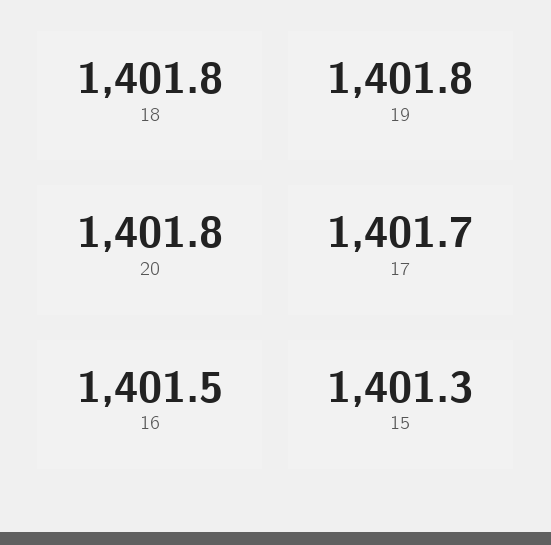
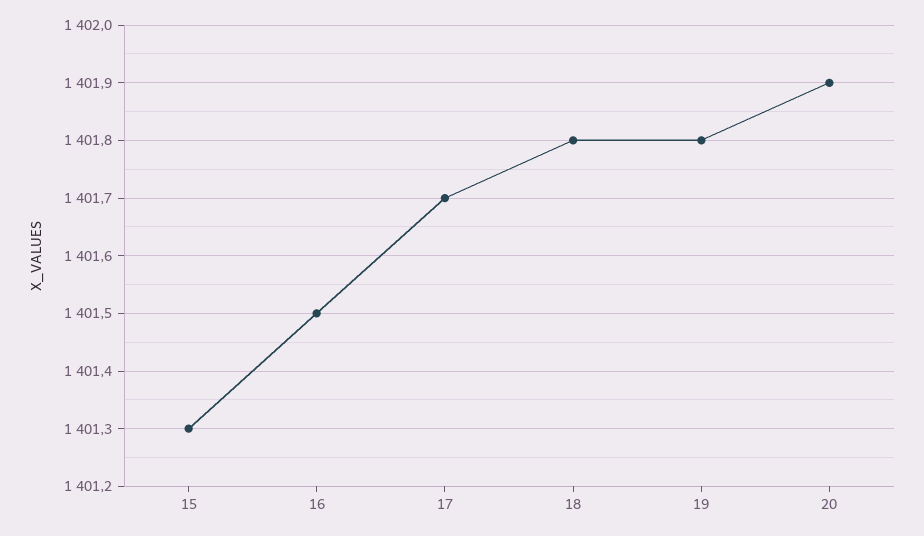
  {
    "18": 1401.8,
    "19": 1401.8,
-   "20": 1401.8,
+   "20": 1401.9,
    "17": 1401.7,
    "16": 1401.5,
    "15": 1401.3
  }

